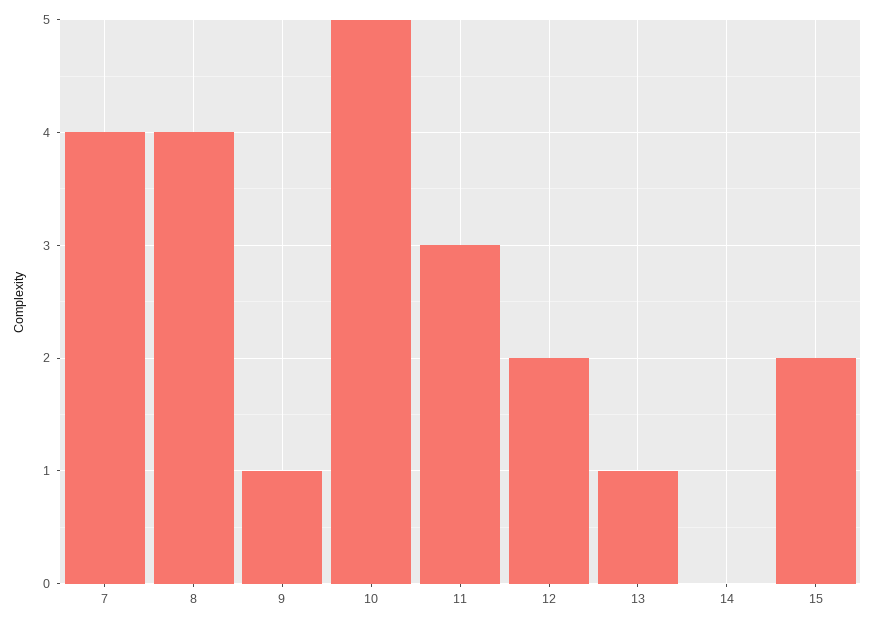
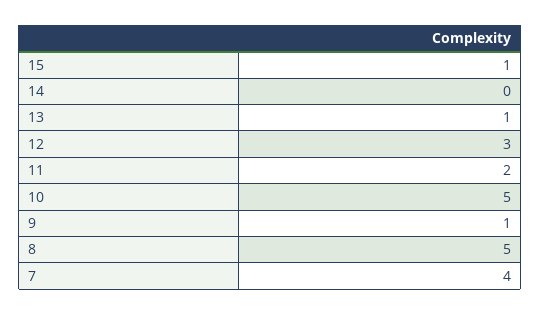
  {
    "7": 4,
-   "8": 4,
+   "8": 5,
    "9": 1,
    "10": 5,
-   "11": 3,
+   "11": 2,
-   "12": 2,
+   "12": 3,
    "13": 1,
    "14": 0,
-   "15": 2
+   "15": 1
  }

